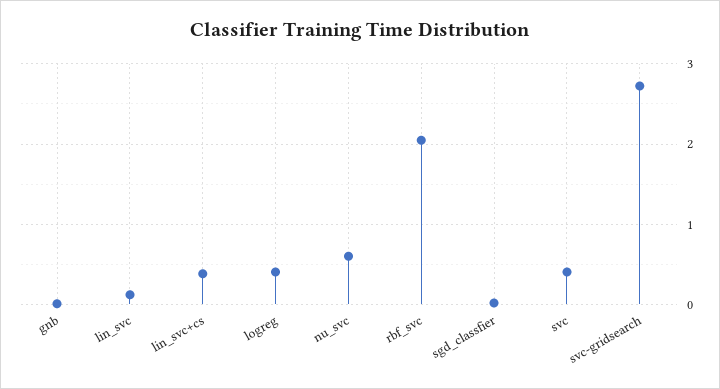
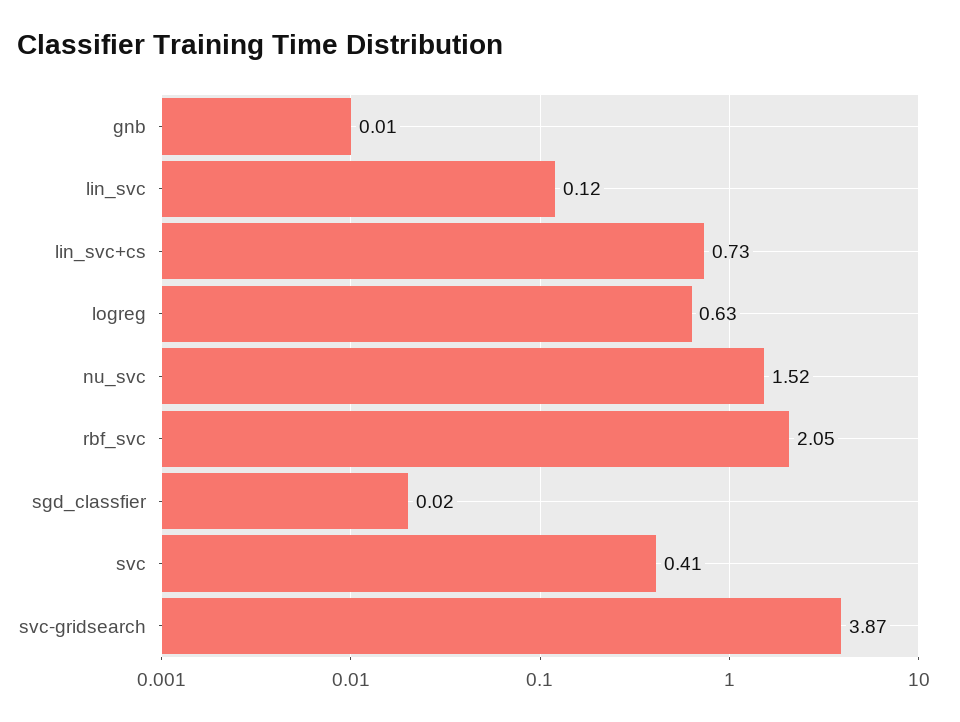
  {
    "gnb": 0.01,
    "lin_svc": 0.12,
-   "lin_svc+cs": 0.4,
+   "lin_svc+cs": 0.73,
-   "logreg": 0.4,
+   "logreg": 0.63,
-   "nu_svc": 0.6,
+   "nu_svc": 1.52,
    "rbf_svc": 2.05,
    "sgd_classfier": 0.02,
    "svc": 0.41,
-   "svc-gridsearch": 2.7
+   "svc-gridsearch": 3.87
  }

